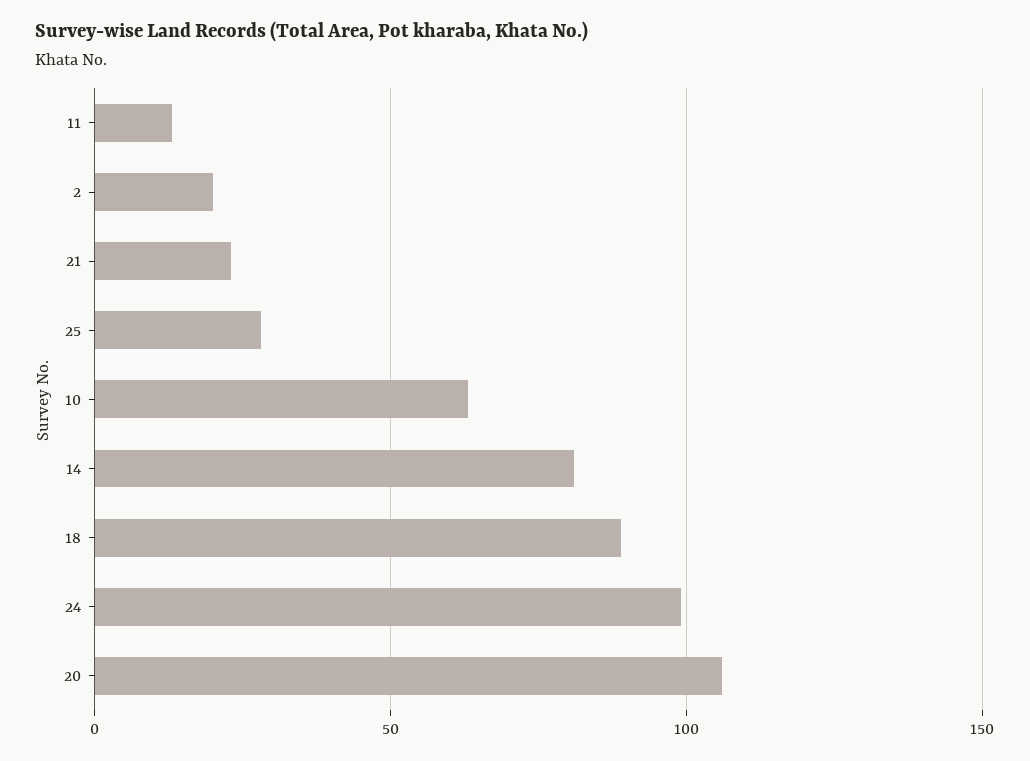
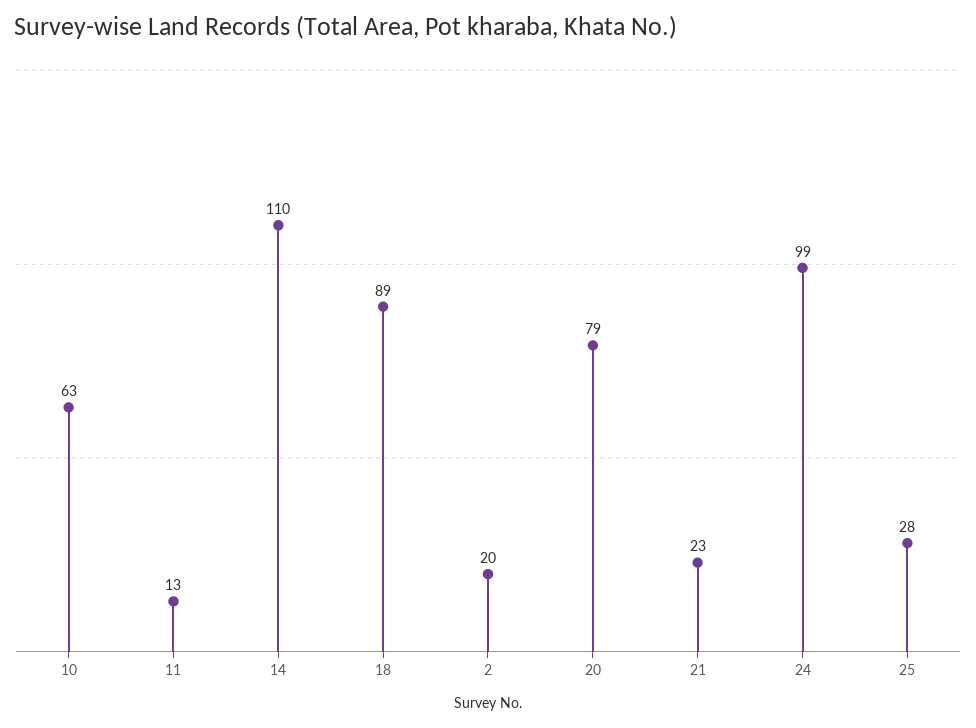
  {
    "11": 13,
    "2": 20,
    "21": 23,
    "25": 28,
    "10": 63,
-   "14": 80,
+   "14": 110,
    "18": 89,
    "24": 99,
-   "20": 105
+   "20": 79
  }

